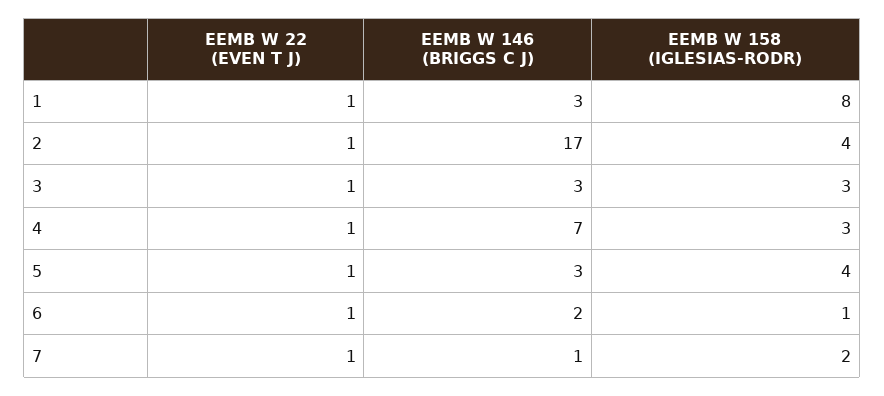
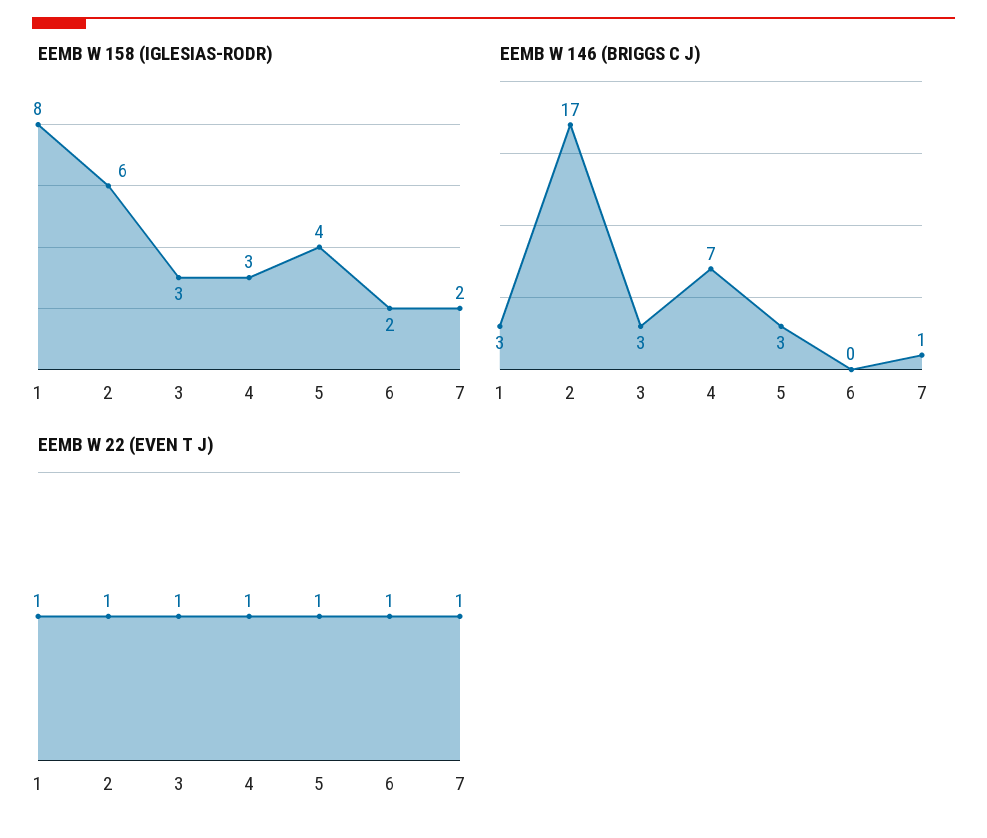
  {
    "EEMB W 22 (EVEN T J)": {
      "1": 1,
      "2": 1,
      "3": 1,
      "4": 1,
      "5": 1,
      "6": 1,
      "7": 1
    },
    "EEMB W 146 (BRIGGS C J)": {
      "1": 3,
      "2": 17,
      "3": 3,
      "4": 7,
      "5": 3,
-     "6": 2,
+     "6": 0,
      "7": 1
    },
    "EEMB W 158 (IGLESIAS-RODR)": {
      "1": 8,
-     "2": 4,
+     "2": 6,
      "3": 3,
      "4": 3,
      "5": 4,
-     "6": 1,
+     "6": 2,
      "7": 2
    }
  }

